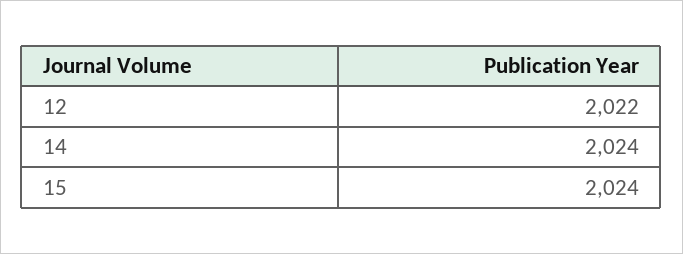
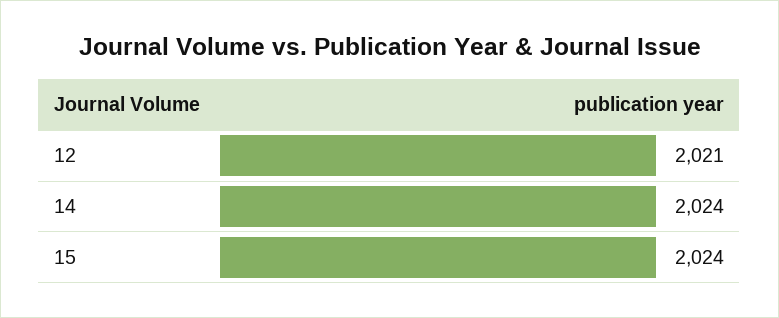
  {
-   "12": 2022,
+   "12": 2021,
    "14": 2024,
    "15": 2024
  }

